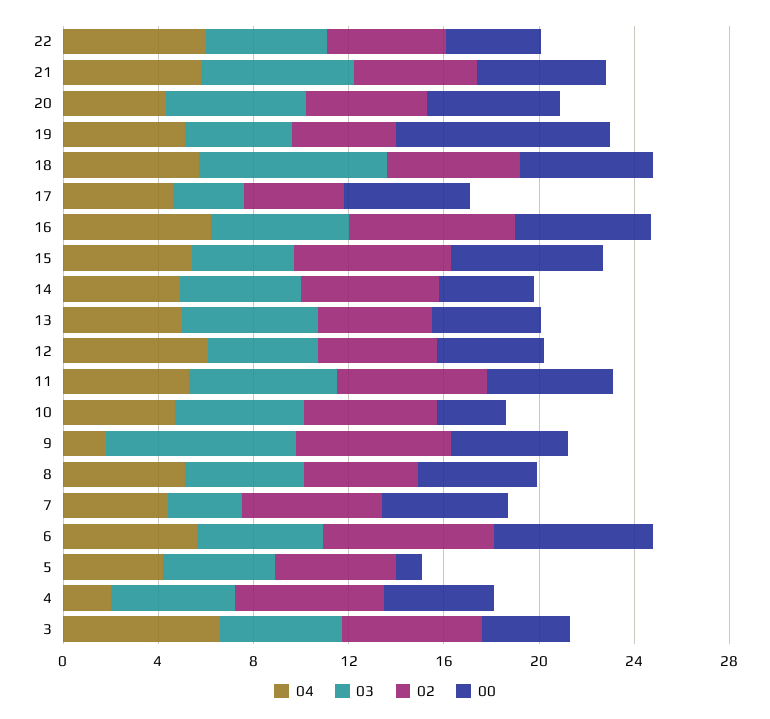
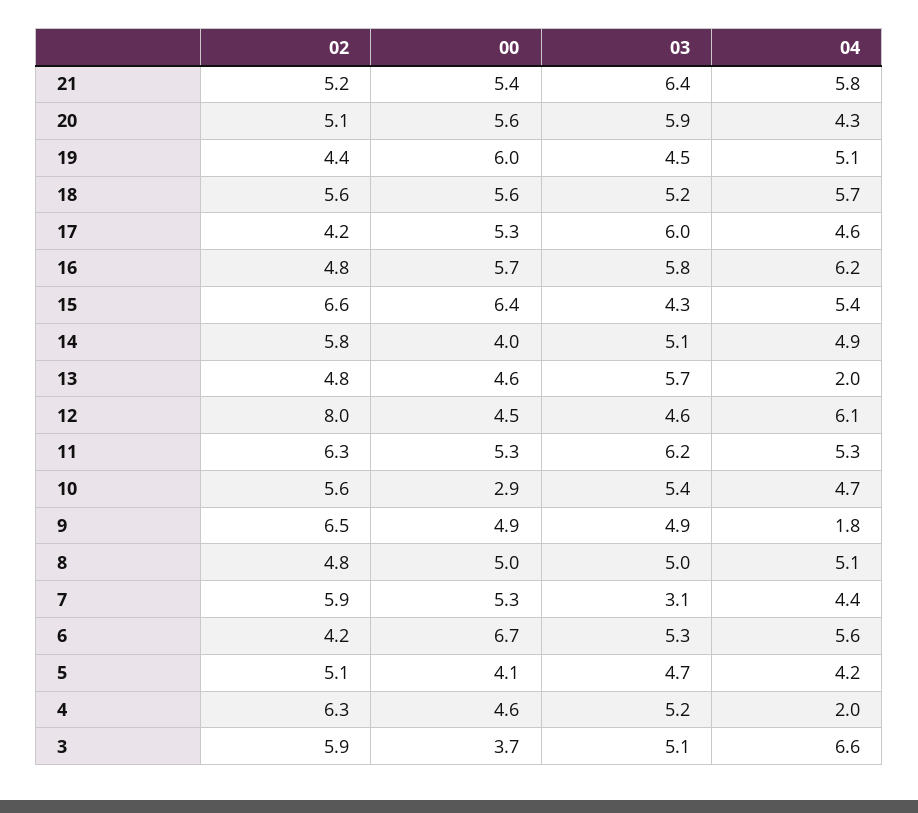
  {
    "04": {
-     "22": 6,
      "21": 5.8,
      "20": 4.3,
      "19": 5.1,
      "18": 5.7,
      "17": 4.6,
      "16": 6.2,
      "15": 5.4,
      "14": 4.9,
-     "13": 5,
+     "13": 2,
      "12": 6.1,
      "11": 5.3,
      "10": 4.7,
      "9": 1.8,
      "8": 5.1,
      "7": 4.4,
      "6": 5.6,
      "5": 4.2,
      "4": 2,
      "3": 6.6
    },
    "03": {
-     "22": 5,
      "21": 6.4,
      "20": 5.9,
      "19": 4.5,
-     "18": 8,
+     "18": 5.2,
-     "17": 3,
+     "17": 6,
      "16": 5.8,
      "15": 4.3,
      "14": 5.1,
      "13": 5.7,
      "12": 4.6,
      "11": 6.2,
      "10": 5.4,
-     "9": 8,
+     "9": 4.9,
      "8": 5,
      "7": 3.1,
      "6": 5.3,
      "5": 4.7,
      "4": 5.2,
      "3": 5.1
    },
    "02": {
-     "22": 5,
      "21": 5.2,
      "20": 5.1,
      "19": 4.4,
      "18": 5.6,
      "17": 4.2,
-     "16": 7,
+     "16": 4.8,
      "15": 6.6,
      "14": 5.8,
      "13": 4.8,
-     "12": 5,
+     "12": 8,
      "11": 6.3,
      "10": 5.6,
      "9": 6.5,
      "8": 4.8,
      "7": 5.9,
-     "6": 7,
+     "6": 4.2,
      "5": 5.1,
      "4": 6.3,
      "3": 5.9
    },
    "00": {
-     "22": 4,
      "21": 5.4,
      "20": 5.6,
-     "19": 9,
+     "19": 6,
      "18": 5.6,
      "17": 5.3,
      "16": 5.7,
      "15": 6.4,
      "14": 4,
      "13": 4.6,
      "12": 4.5,
      "11": 5.3,
      "10": 2.9,
      "9": 4.9,
      "8": 5,
      "7": 5.3,
      "6": 6.7,
-     "5": 1,
+     "5": 4.1,
      "4": 4.6,
      "3": 3.7
    }
  }

